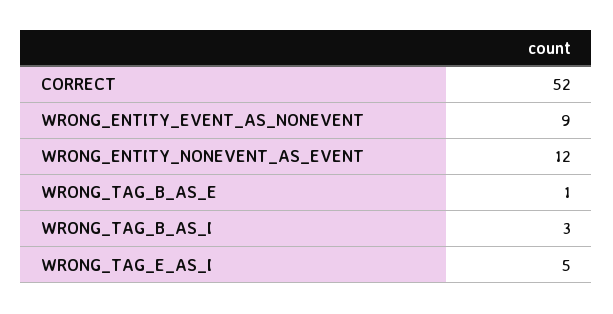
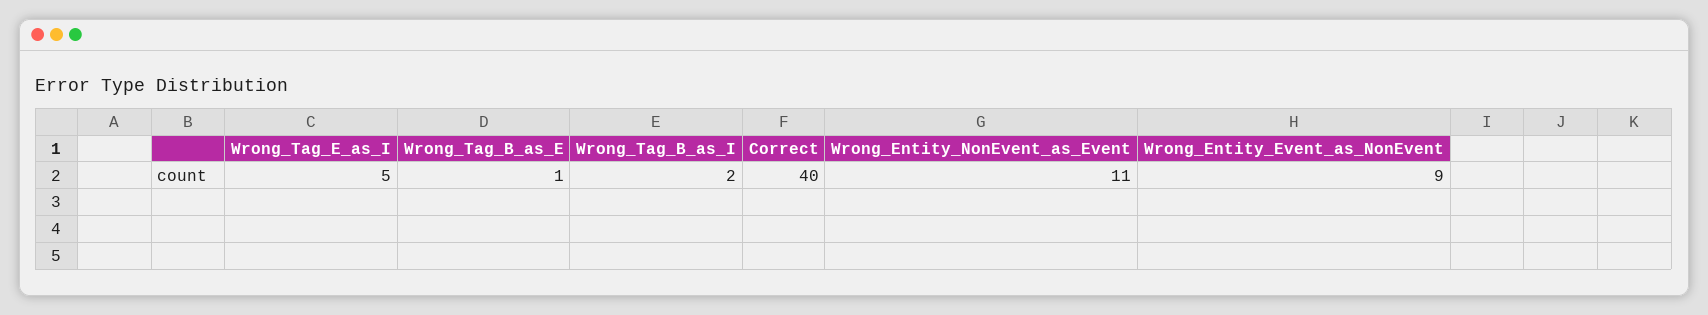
  {
-   "CORRECT": 52,
+   "CORRECT": 40,
    "WRONG_ENTITY_EVENT_AS_NONEVENT": 9,
-   "WRONG_ENTITY_NONEVENT_AS_EVENT": 12,
+   "WRONG_ENTITY_NONEVENT_AS_EVENT": 11,
    "WRONG_TAG_B_AS_E": 1,
-   "WRONG_TAG_B_AS_I": 3,
+   "WRONG_TAG_B_AS_I": 2,
    "WRONG_TAG_E_AS_I": 5
  }

